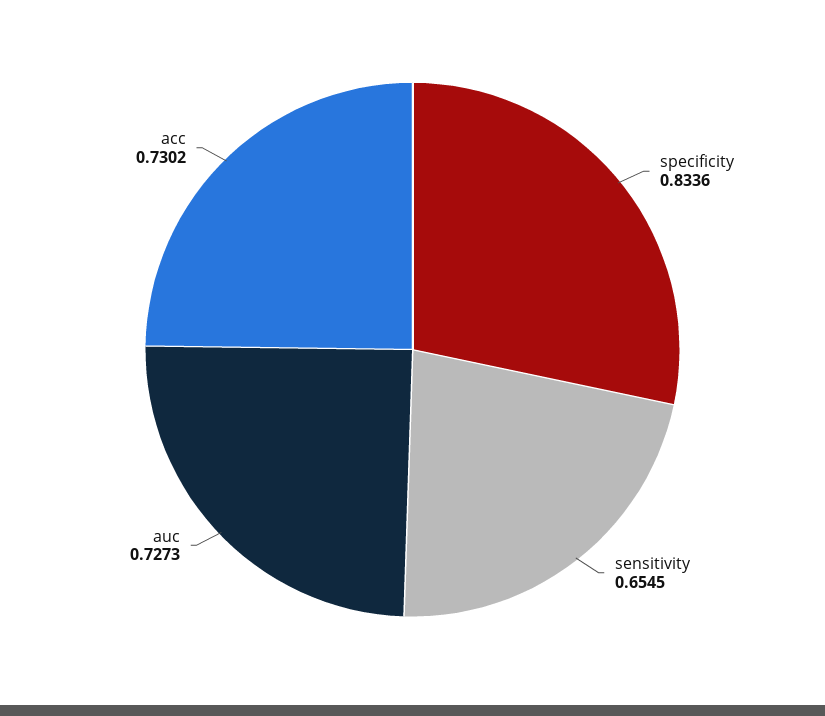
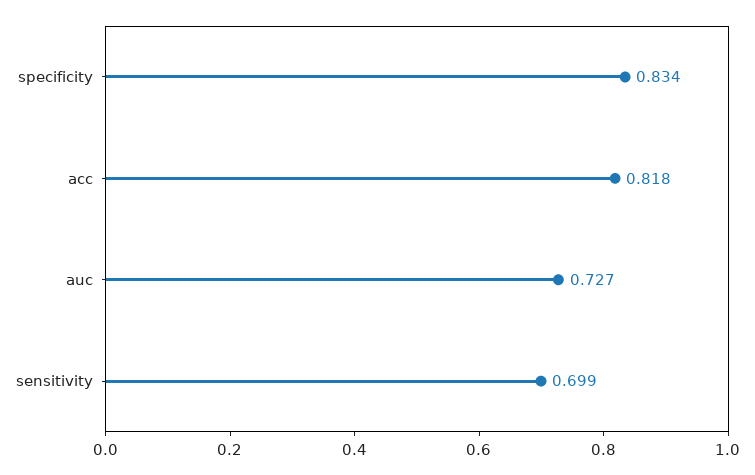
  {
    "specificity": 0.8336,
-   "sensitivity": 0.6545,
+   "sensitivity": 0.699,
    "auc": 0.7273,
-   "acc": 0.7302
+   "acc": 0.818
  }

